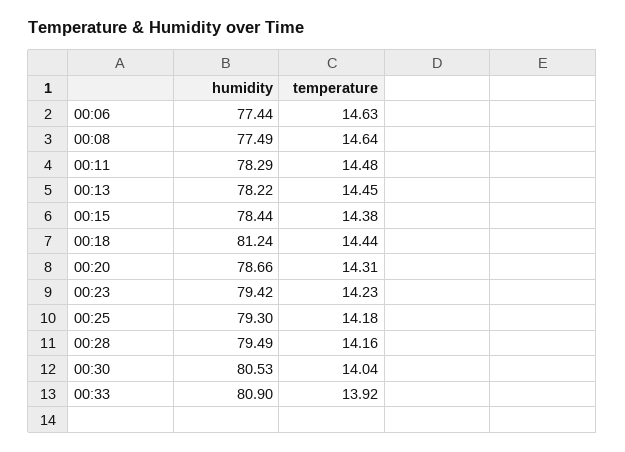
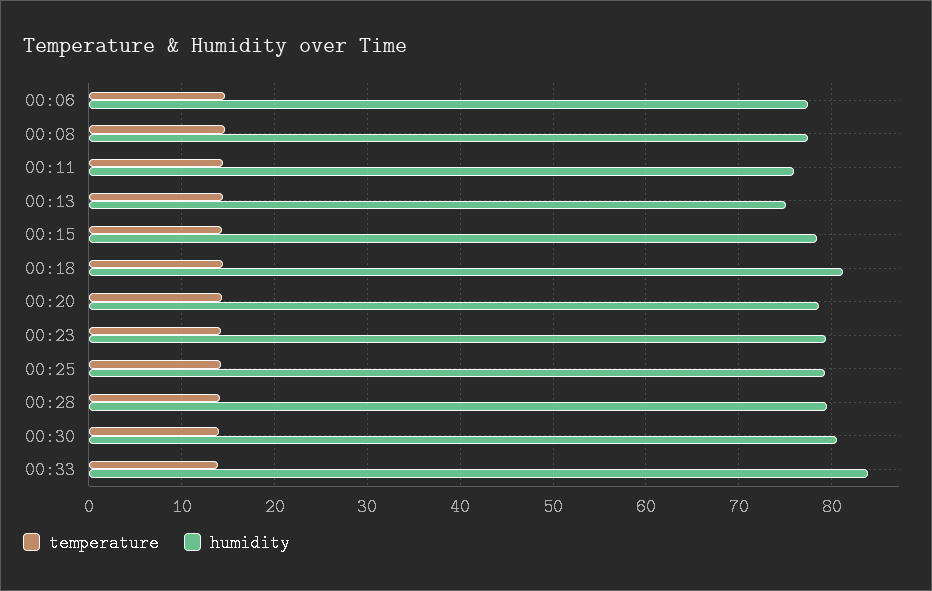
  {
    "humidity": {
      "00:06": 77.44,
      "00:08": 77.49,
-     "00:11": 78.29,
+     "00:11": 76,
-     "00:13": 78.22,
+     "00:13": 75,
      "00:15": 78.44,
      "00:18": 81.24,
      "00:20": 78.66,
      "00:23": 79.42,
      "00:25": 79.3,
      "00:28": 79.49,
      "00:30": 80.53,
-     "00:33": 80.9
+     "00:33": 84
    },
    "temperature": {
      "00:06": 14.63,
      "00:08": 14.64,
      "00:11": 14.48,
      "00:13": 14.45,
      "00:15": 14.38,
      "00:18": 14.44,
      "00:20": 14.31,
      "00:23": 14.23,
      "00:25": 14.18,
      "00:28": 14.16,
      "00:30": 14.04,
      "00:33": 13.92
    }
  }

